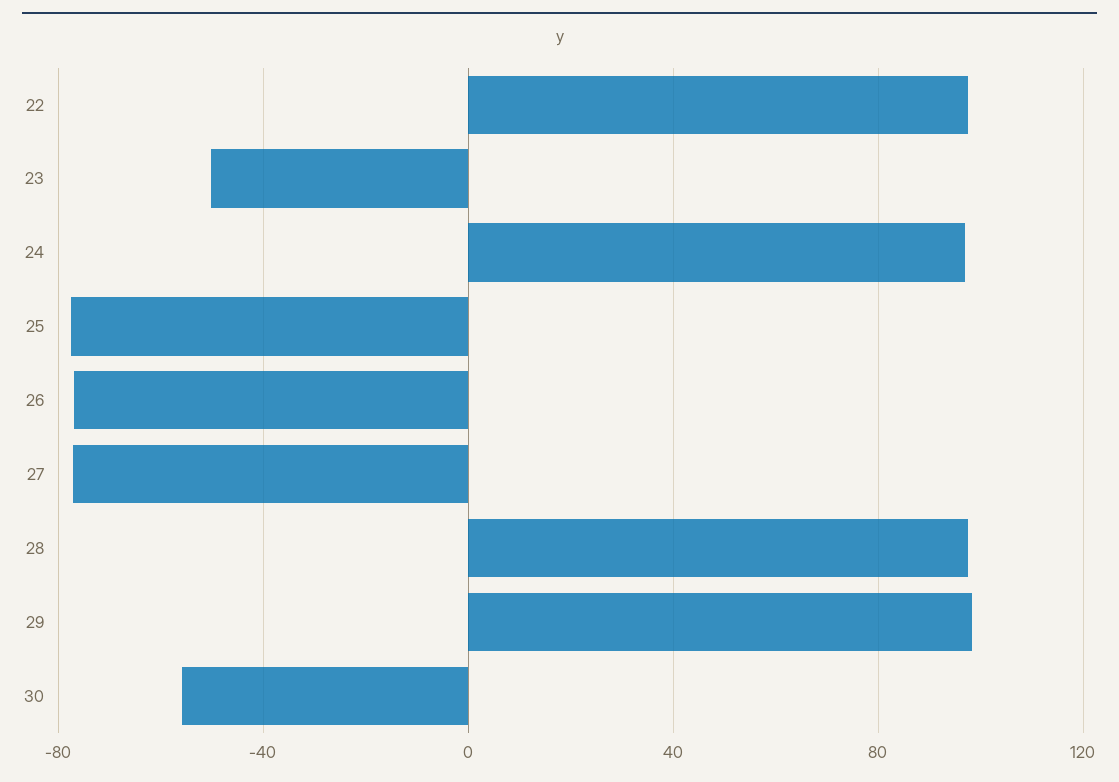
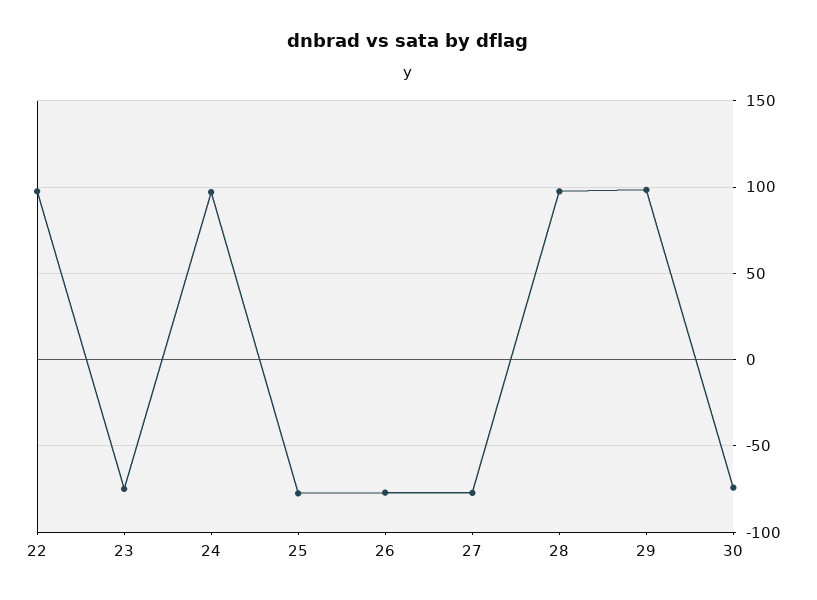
  {
    "22": 100,
-   "23": -50,
+   "23": -75,
    "24": 95,
    "25": -80,
    "26": -75,
    "27": -75,
    "28": 100,
    "29": 100,
-   "30": -55
+   "30": -75
  }

